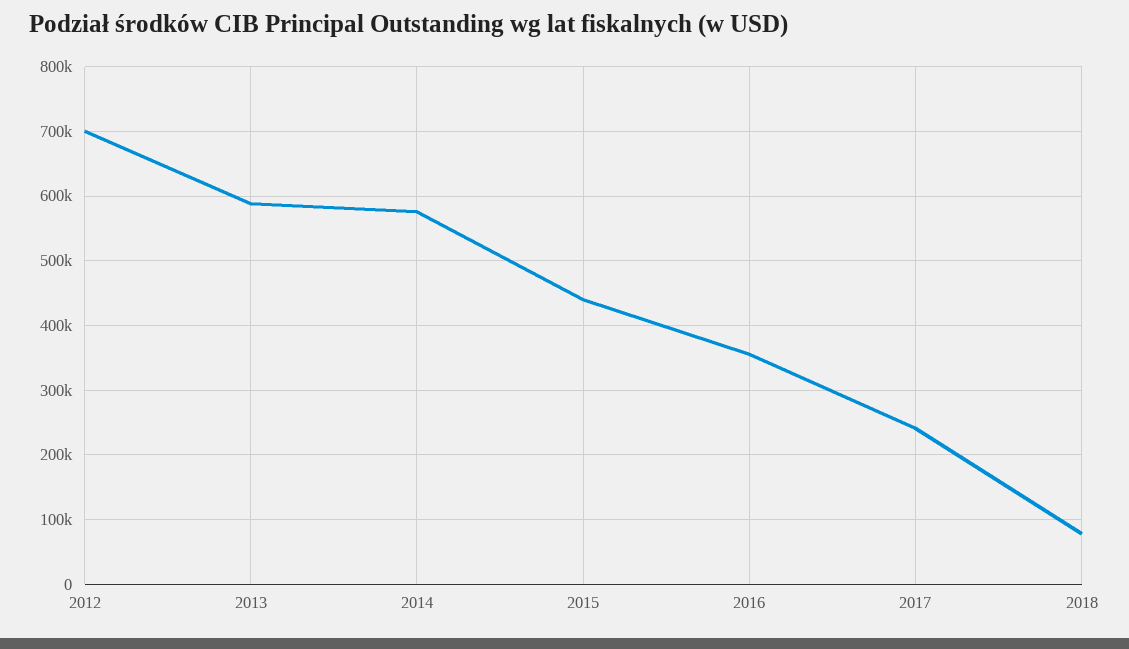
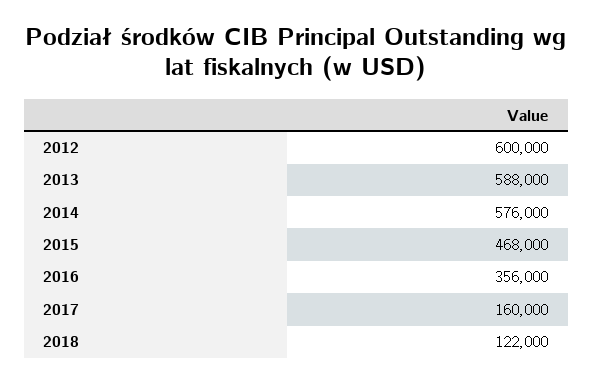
  {
-   "2012": 700000,
+   "2012": 600000,
    "2013": 588000,
    "2014": 576000,
-   "2015": 440000,
+   "2015": 468000,
    "2016": 356000,
-   "2017": 240000,
+   "2017": 160000,
-   "2018": 80000
+   "2018": 122000
  }

